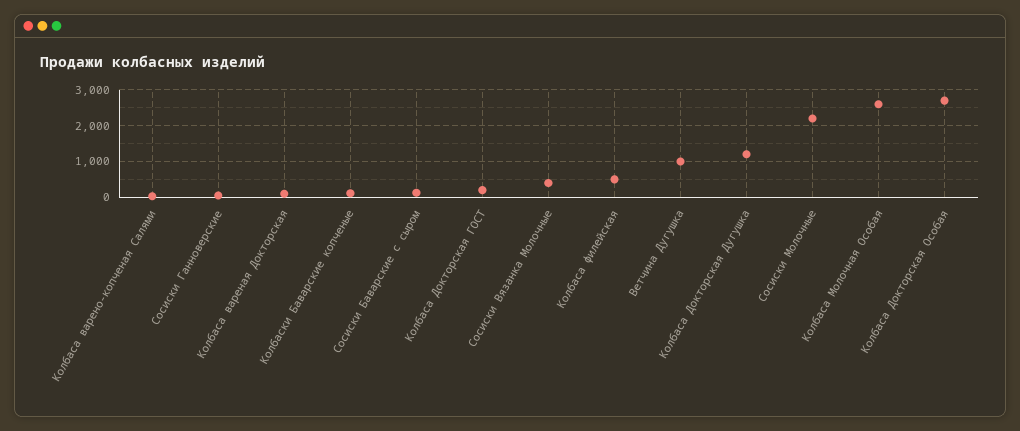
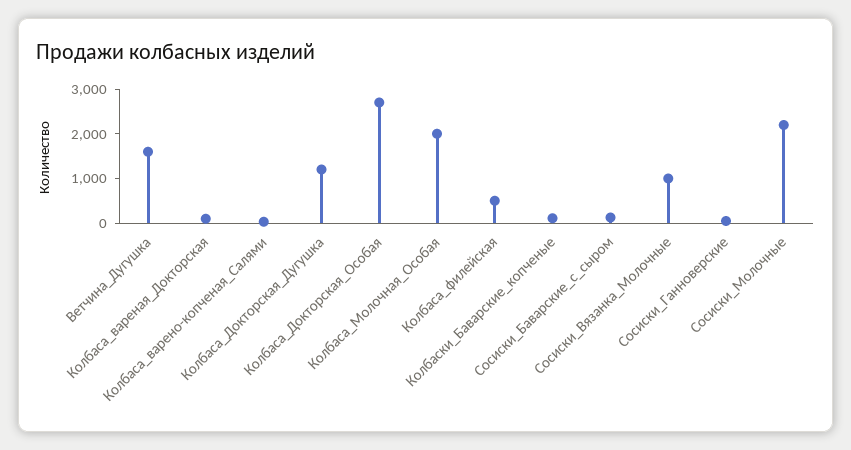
  {
    "Колбаса варено-копченая Салями": 0,
    "Сосиски Ганноверские": 0,
    "Колбаса вареная Докторская": 200,
    "Колбаски Баварские копченые": 200,
    "Сосиски Баварские с сыром": 200,
-   "Колбаса Докторская ГОСТ": 200,
-   "Сосиски Вязанка Молочные": 400,
+   "Сосиски Вязанка Молочные": 1000,
    "Колбаса филейская": 600,
-   "Ветчина Дугушка": 1000,
+   "Ветчина Дугушка": 1600,
    "Колбаса Докторская Дугушка": 1200,
    "Сосиски Молочные": 2200,
-   "Колбаса Молочная Особая": 2600,
+   "Колбаса Молочная Особая": 2000,
    "Колбаса Докторская Особая": 2800
  }

